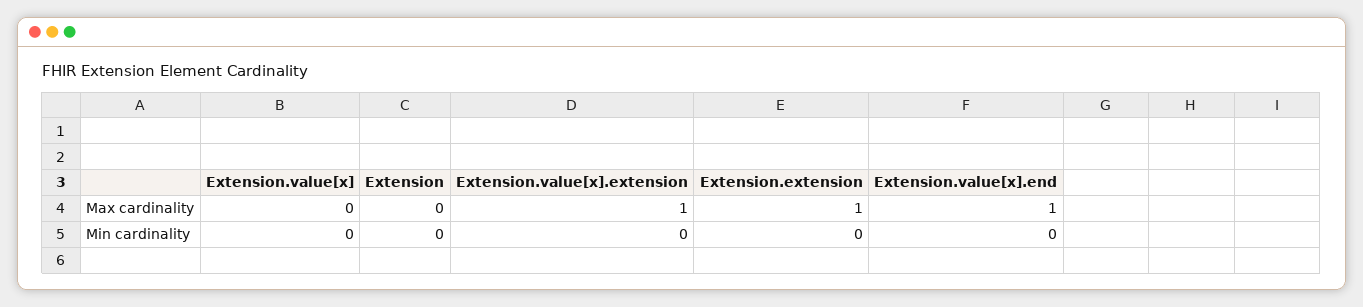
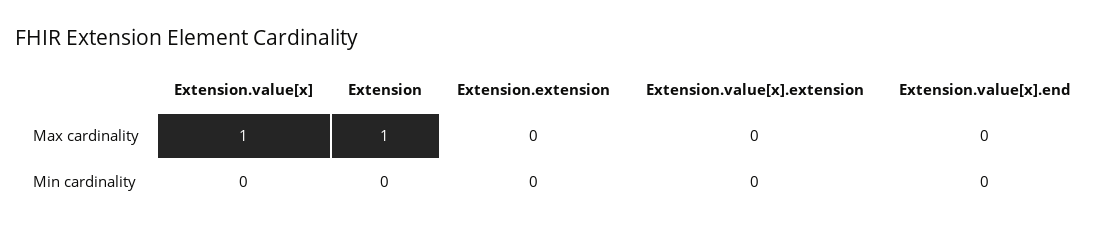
  {
    "Extension.value[x]": {
-     "Max cardinality": 0,
+     "Max cardinality": 1,
      "Min cardinality": 0
    },
    "Extension": {
-     "Max cardinality": 0,
+     "Max cardinality": 1,
      "Min cardinality": 0
    },
    "Extension.value[x].extension": {
-     "Max cardinality": 1,
+     "Max cardinality": 0,
      "Min cardinality": 0
    },
    "Extension.extension": {
-     "Max cardinality": 1,
+     "Max cardinality": 0,
      "Min cardinality": 0
    },
    "Extension.value[x].end": {
-     "Max cardinality": 1,
+     "Max cardinality": 0,
      "Min cardinality": 0
    }
  }

